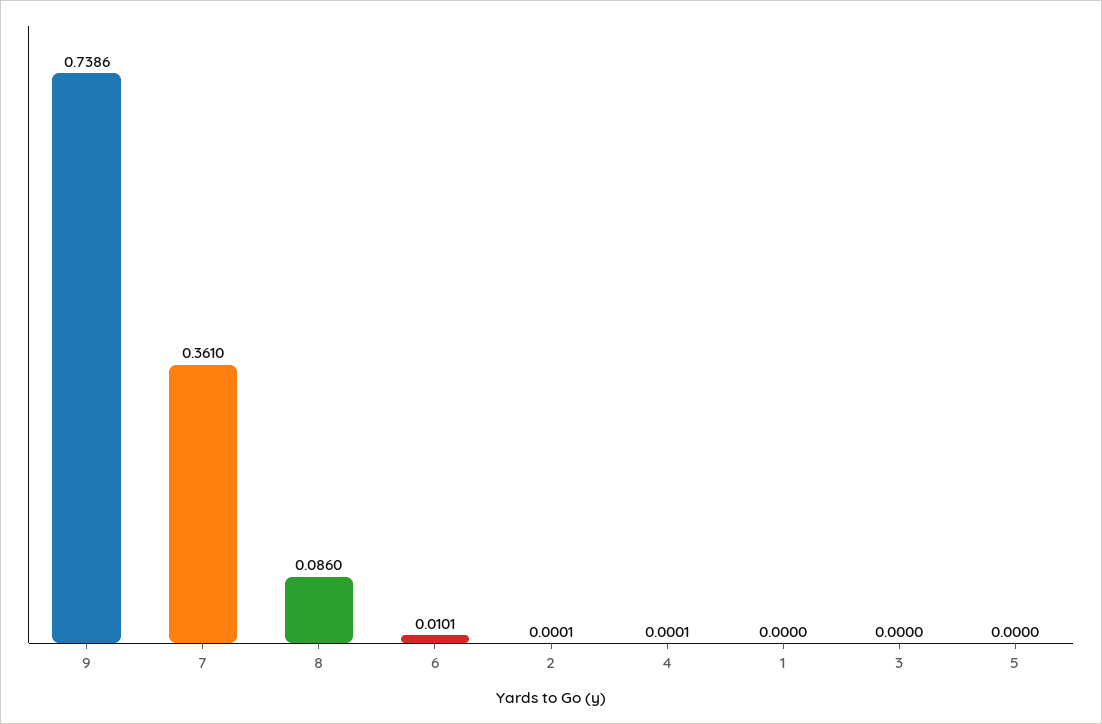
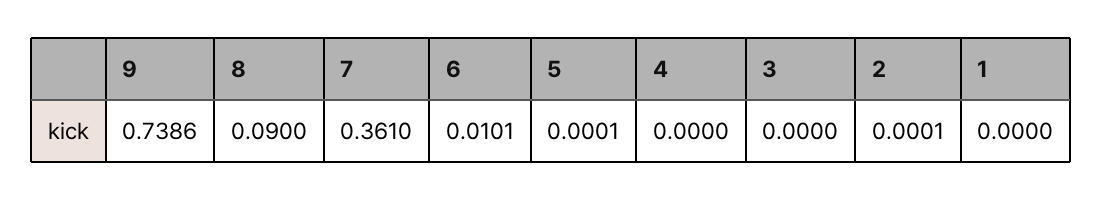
  {
    "9": 0.7386,
    "7": 0.361,
-   "8": 0.086,
+   "8": 0.09,
    "6": 0.0101,
    "2": 0.0001,
-   "4": 0.0001,
+   "4": 0,
    "1": 0,
    "3": 0,
-   "5": 0
+   "5": 0.0001
  }

